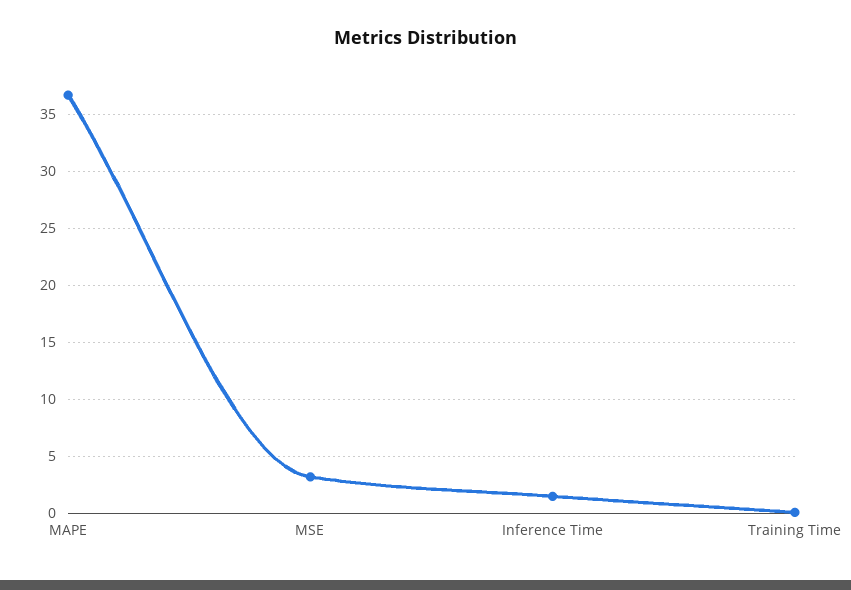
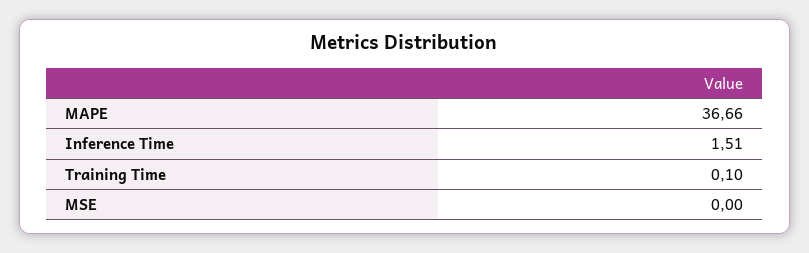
  {
    "MAPE": 36.66,
-   "MSE": 3,
+   "MSE": 0,
    "Inference Time": 1.51,
    "Training Time": 0.1
  }

